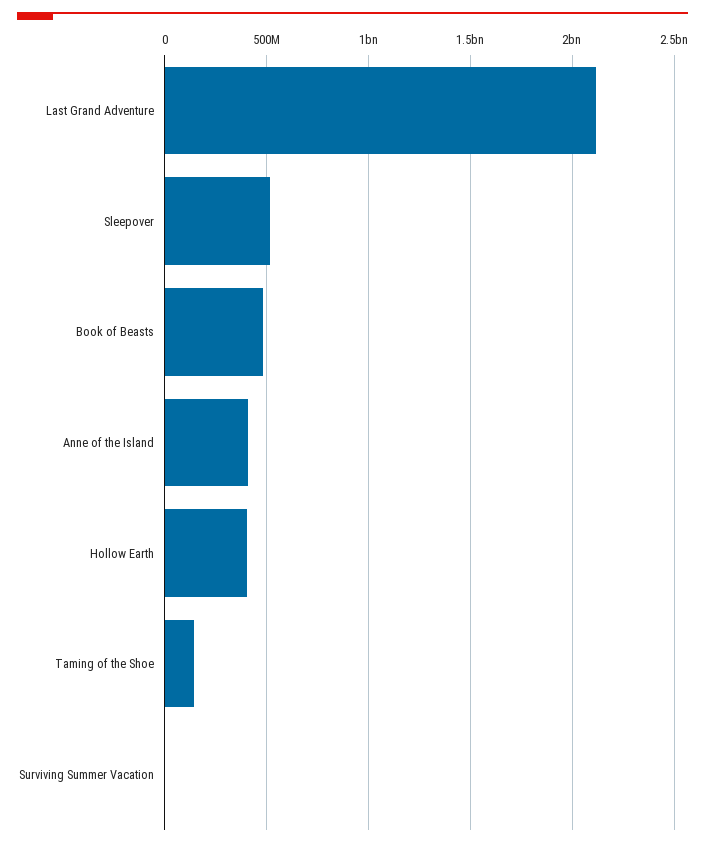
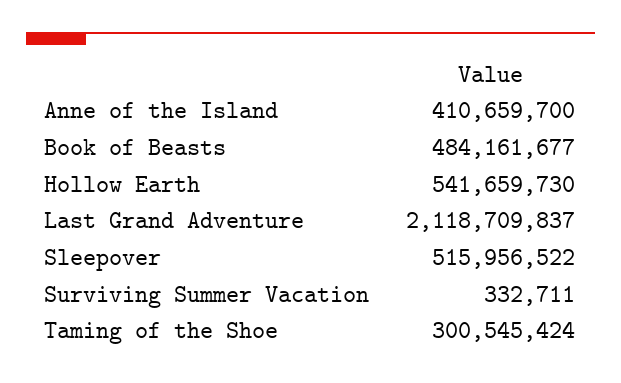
  {
    "Last Grand Adventure": 2118709837,
    "Sleepover": 515956522,
    "Book of Beasts": 484161677,
    "Anne of the Island": 410659700,
-   "Hollow Earth": 400000000,
+   "Hollow Earth": 541659730,
-   "Taming of the Shoe": 150000000,
+   "Taming of the Shoe": 300545424,
    "Surviving Summer Vacation": 332711
  }

